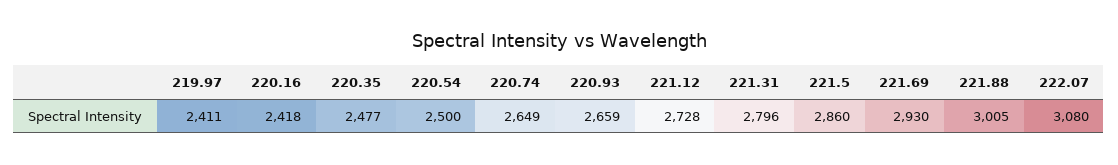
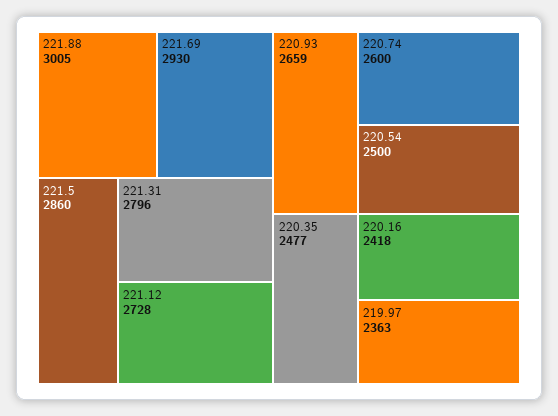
  {
-   "219.97": 2411,
+   "219.97": 2363,
    "220.16": 2418,
    "220.35": 2477,
    "220.54": 2500,
-   "220.74": 2649,
+   "220.74": 2600,
    "220.93": 2659,
    "221.12": 2728,
    "221.31": 2796,
    "221.5": 2860,
    "221.69": 2930,
-   "221.88": 3005,
+   "221.88": 3005
-   "222.07": 3080
  }

